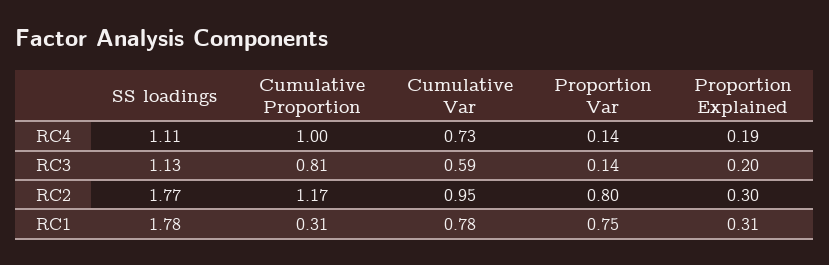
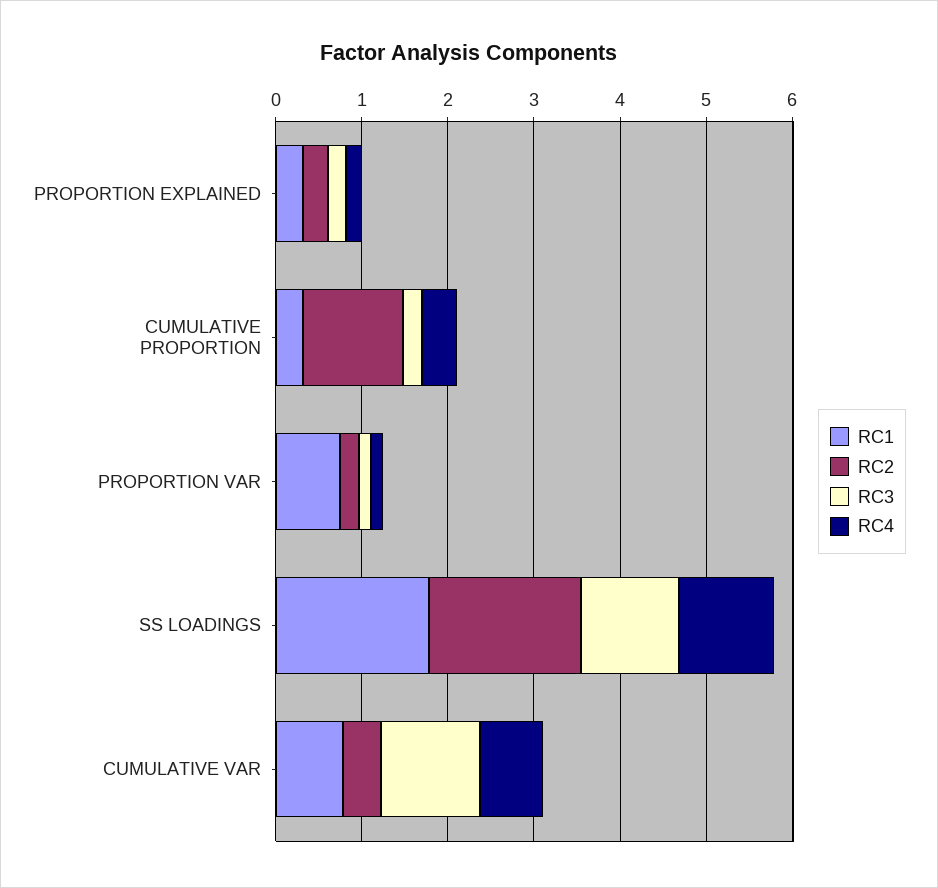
  {
    "RC4": {
      "SS loadings": 1.11,
-     "Cumulative Proportion": 1,
+     "Cumulative Proportion": 0.4,
      "Cumulative Var": 0.73,
      "Proportion Var": 0.14,
      "Proportion Explained": 0.19
    },
    "RC3": {
      "SS loadings": 1.13,
-     "Cumulative Proportion": 0.81,
+     "Cumulative Proportion": 0.2,
-     "Cumulative Var": 0.59,
+     "Cumulative Var": 1.2,
      "Proportion Var": 0.14,
      "Proportion Explained": 0.2
    },
    "RC2": {
      "SS loadings": 1.77,
      "Cumulative Proportion": 1.17,
-     "Cumulative Var": 0.95,
+     "Cumulative Var": 0.4,
-     "Proportion Var": 0.8,
+     "Proportion Var": 0.2,
      "Proportion Explained": 0.3
    },
    "RC1": {
      "SS loadings": 1.78,
      "Cumulative Proportion": 0.31,
      "Cumulative Var": 0.78,
      "Proportion Var": 0.75,
      "Proportion Explained": 0.31
    }
  }

